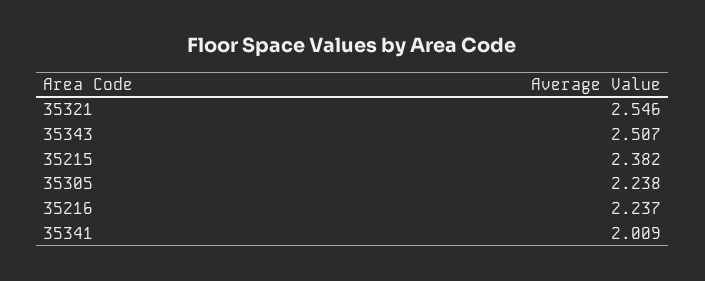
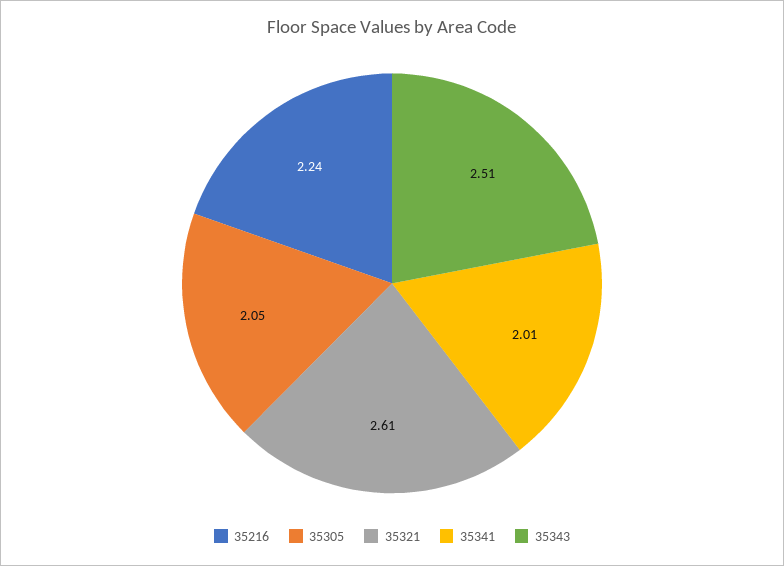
  {
-   "35321": 2.546,
+   "35321": 2.61,
    "35343": 2.507,
-   "35215": 2.382,
-   "35305": 2.238,
+   "35305": 2.05,
    "35216": 2.237,
    "35341": 2.009
  }

